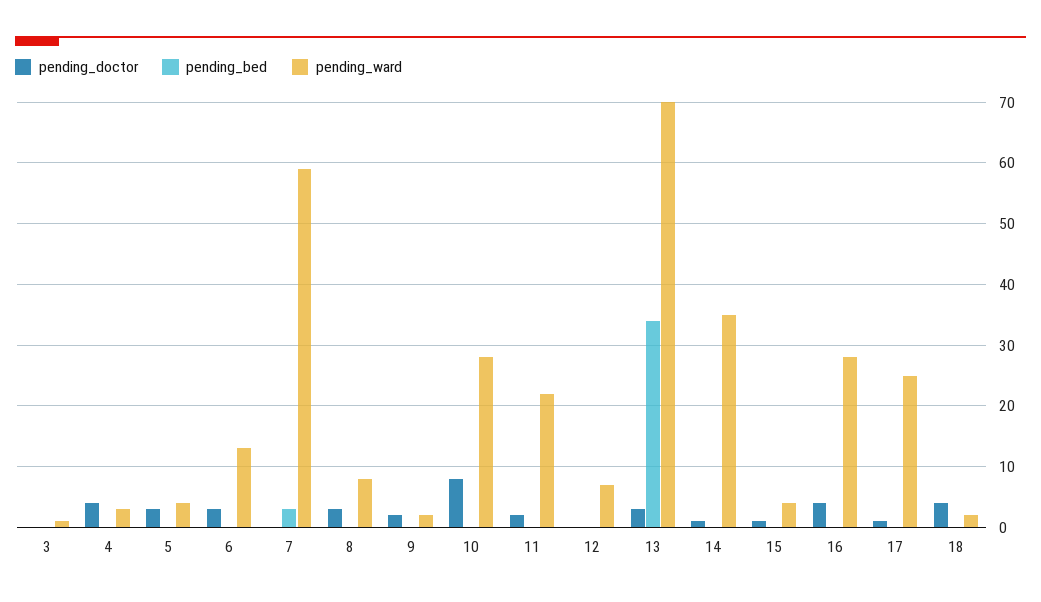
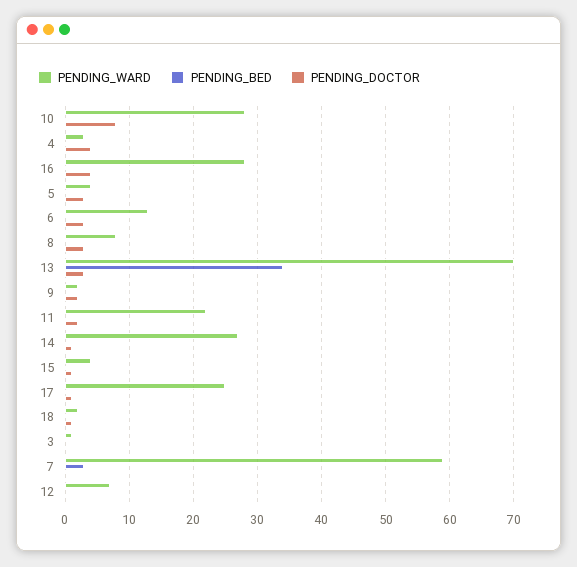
  {
    "pending_doctor": {
      "3": 0,
      "4": 4,
      "5": 3,
      "6": 3,
      "7": 0,
      "8": 3,
      "9": 2,
      "10": 8,
      "11": 2,
      "12": 0,
      "13": 3,
      "14": 1,
      "15": 1,
      "16": 4,
      "17": 1,
-     "18": 4
+     "18": 1
    },
    "pending_bed": {
      "3": 0,
      "4": 0,
      "5": 0,
      "6": 0,
      "7": 3,
      "8": 0,
      "9": 0,
      "10": 0,
      "11": 0,
      "12": 0,
      "13": 34,
      "14": 0,
      "15": 0,
      "16": 0,
      "17": 0,
      "18": 0
    },
    "pending_ward": {
      "3": 1,
      "4": 3,
      "5": 4,
      "6": 13,
      "7": 59,
      "8": 8,
      "9": 2,
      "10": 28,
      "11": 22,
      "12": 7,
      "13": 70,
-     "14": 35,
+     "14": 27,
      "15": 4,
      "16": 28,
      "17": 25,
      "18": 2
    }
  }

